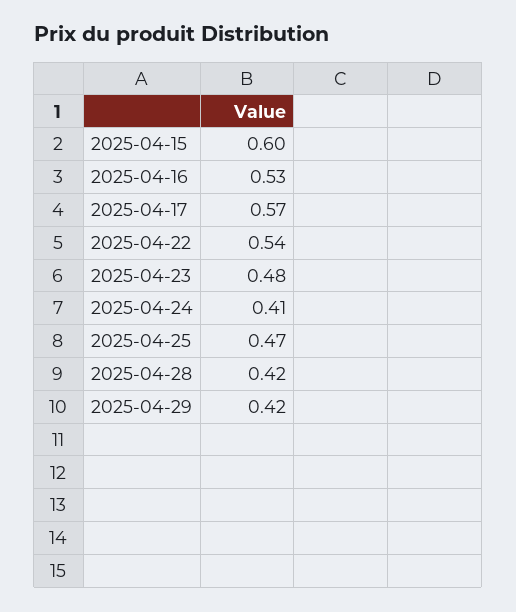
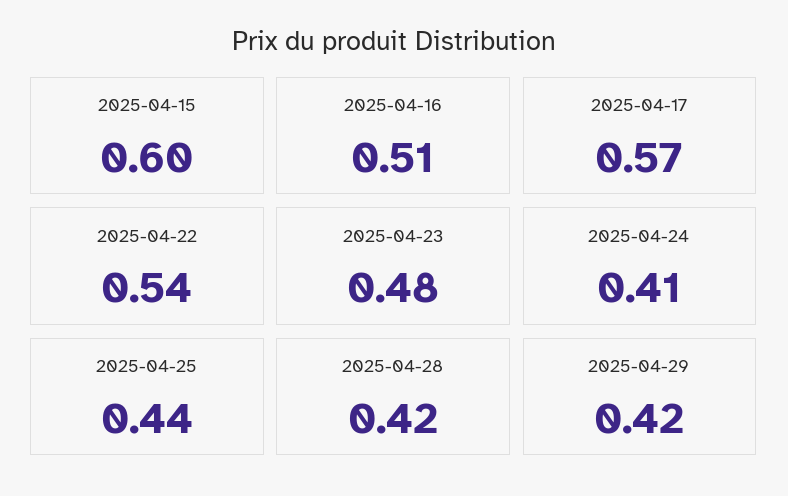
  {
    "2025-04-15": 0.6,
-   "2025-04-16": 0.53,
+   "2025-04-16": 0.51,
    "2025-04-17": 0.57,
    "2025-04-22": 0.54,
    "2025-04-23": 0.48,
    "2025-04-24": 0.41,
-   "2025-04-25": 0.47,
+   "2025-04-25": 0.44,
    "2025-04-28": 0.42,
    "2025-04-29": 0.42
  }

